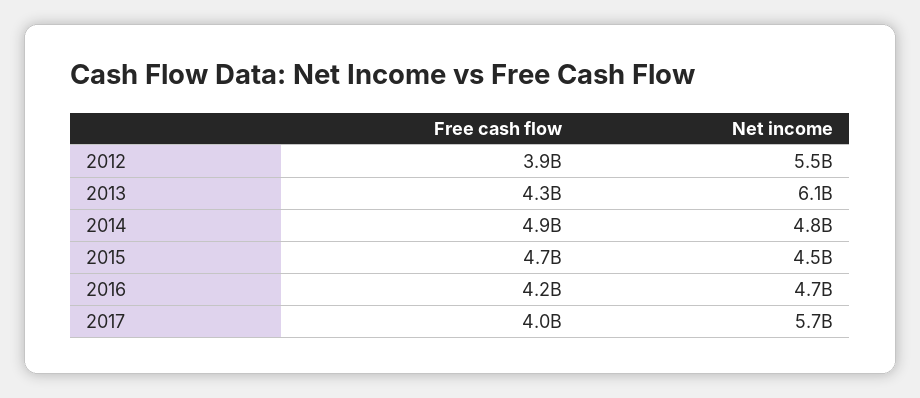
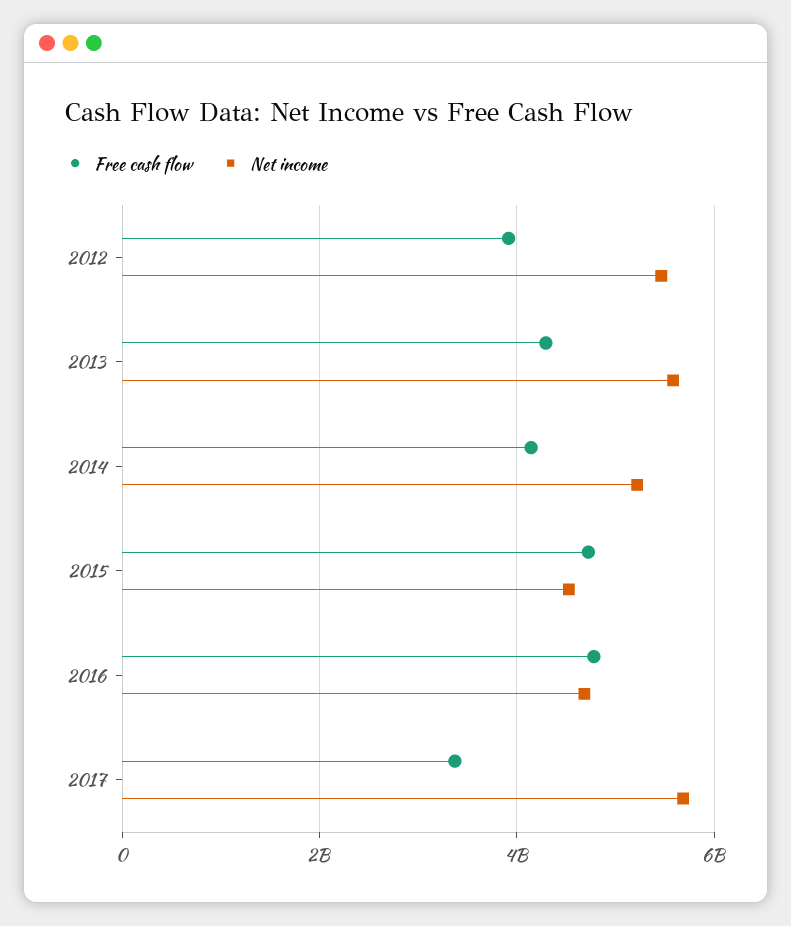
  {
    "Free cash flow": {
      "2012": 3900000000,
      "2013": 4300000000,
-     "2014": 4900000000,
+     "2014": 4200000000,
      "2015": 4700000000,
-     "2016": 4200000000,
+     "2016": 4800000000,
-     "2017": 4000000000
+     "2017": 3400000000
    },
    "Net income": {
      "2012": 5500000000,
-     "2013": 6100000000,
+     "2013": 5600000000,
-     "2014": 4800000000,
+     "2014": 5200000000,
      "2015": 4500000000,
      "2016": 4700000000,
      "2017": 5700000000
    }
  }

